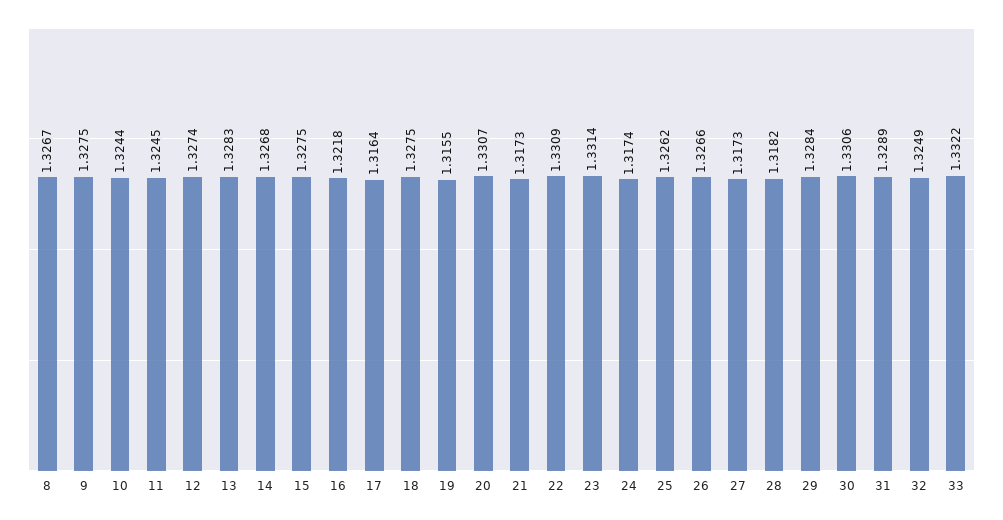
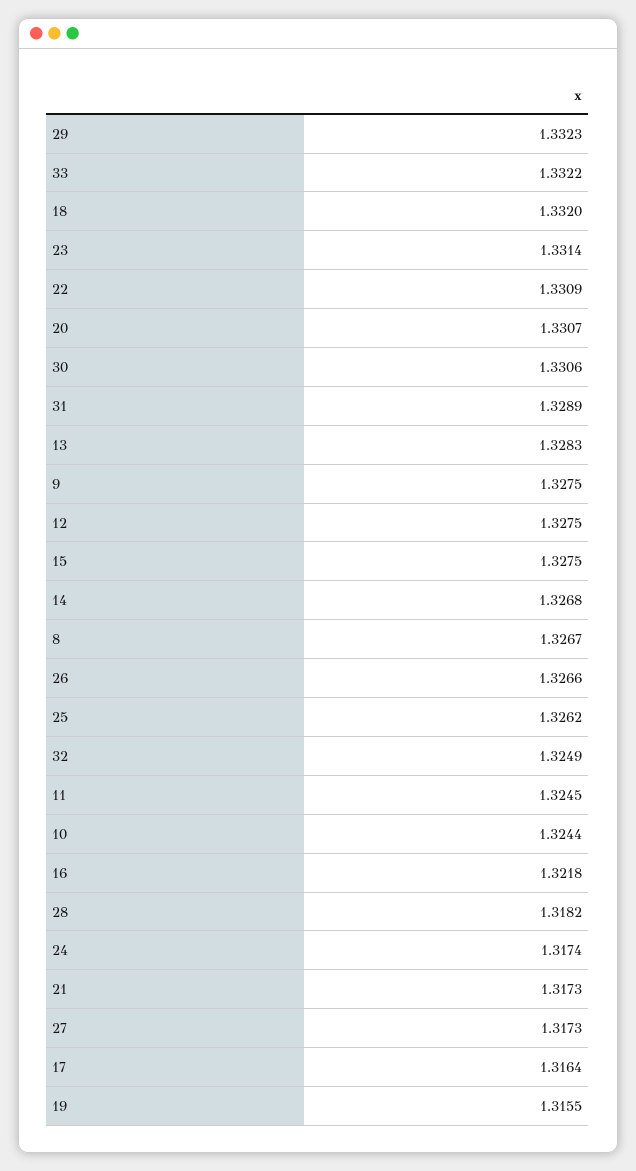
  {
    "8": 1.3267,
    "9": 1.3275,
    "10": 1.3244,
    "11": 1.3245,
-   "12": 1.3274,
+   "12": 1.3275,
    "13": 1.3283,
    "14": 1.3268,
    "15": 1.3275,
    "16": 1.3218,
    "17": 1.3164,
-   "18": 1.3275,
+   "18": 1.332,
    "19": 1.3155,
    "20": 1.3307,
    "21": 1.3173,
    "22": 1.3309,
    "23": 1.3314,
    "24": 1.3174,
    "25": 1.3262,
    "26": 1.3266,
    "27": 1.3173,
    "28": 1.3182,
-   "29": 1.3284,
+   "29": 1.3323,
    "30": 1.3306,
    "31": 1.3289,
    "32": 1.3249,
    "33": 1.3322
  }

